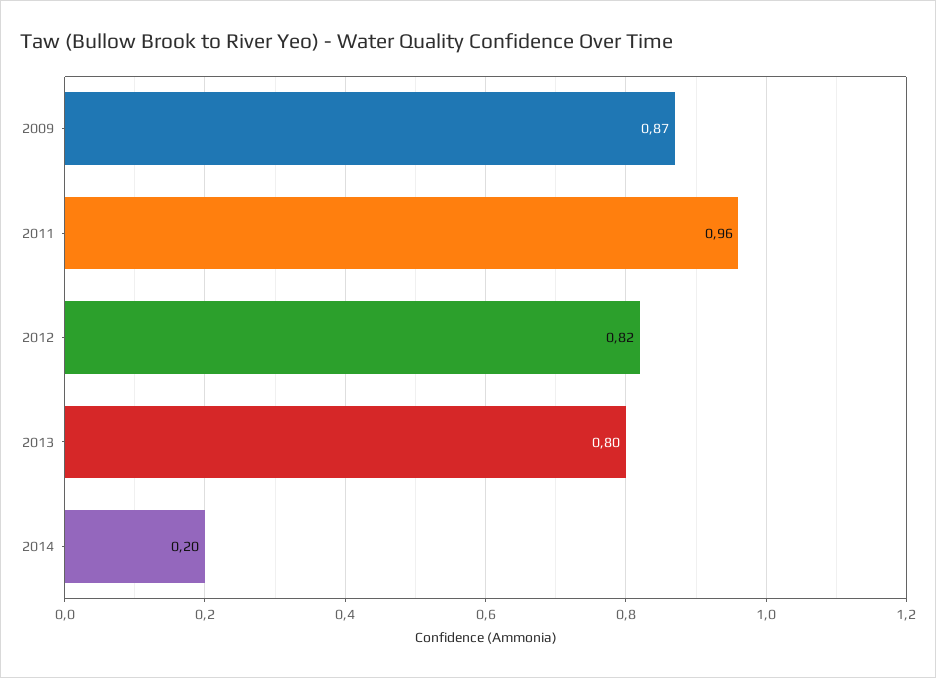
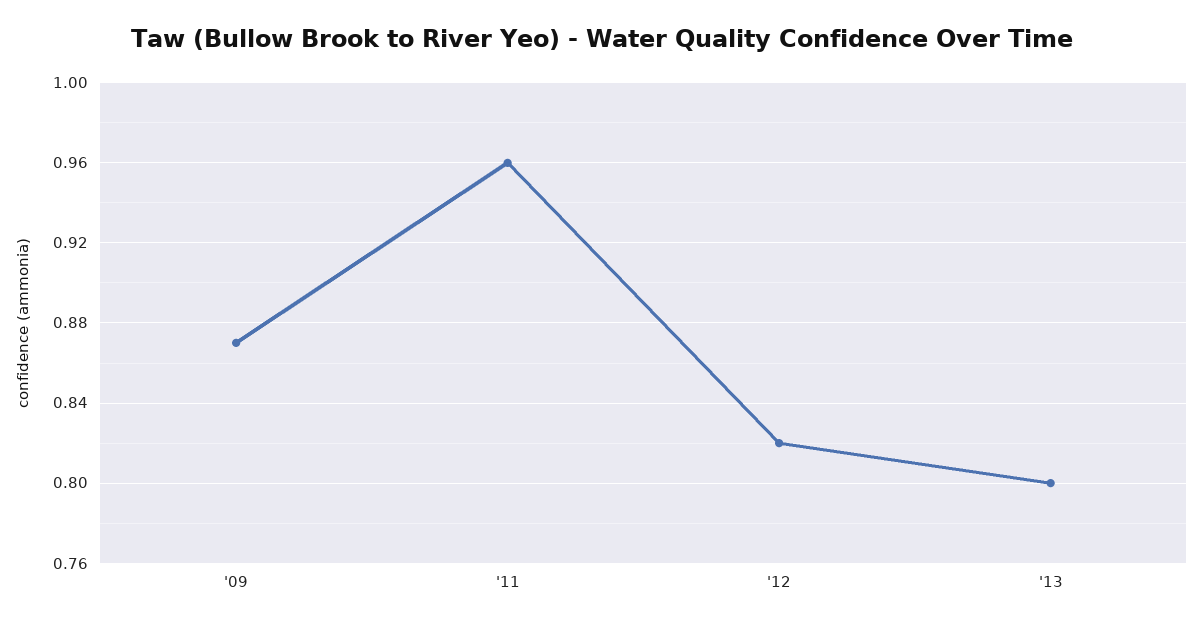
  {
    "2009": 0.87,
    "2011": 0.96,
    "2012": 0.82,
-   "2013": 0.8,
+   "2013": 0.8
-   "2014": 0.2
  }

